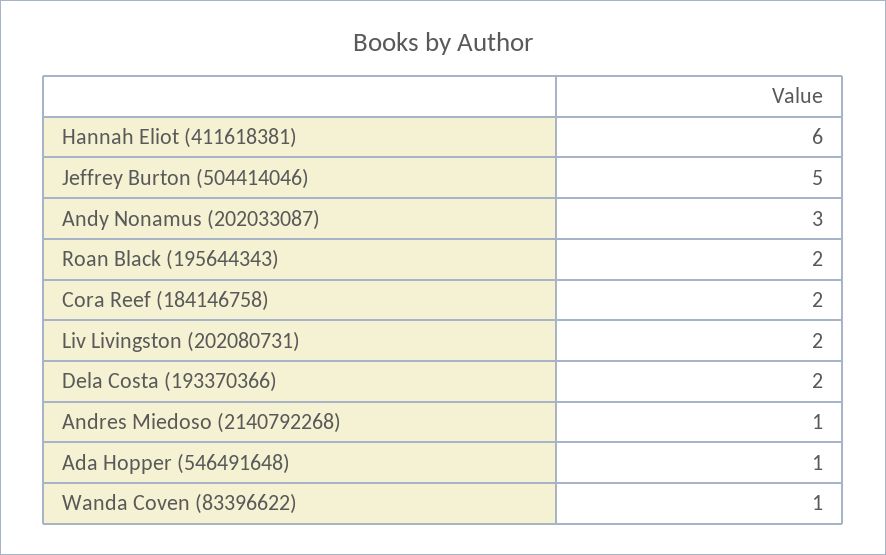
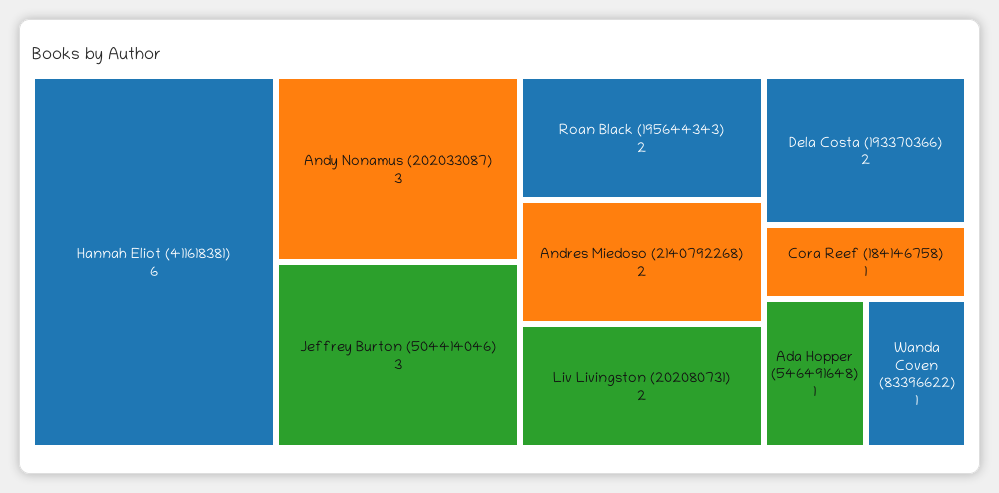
  {
    "Hannah Eliot (411618381)": 6,
-   "Jeffrey Burton (504414046)": 5,
+   "Jeffrey Burton (504414046)": 3,
    "Andy Nonamus (202033087)": 3,
    "Roan Black (195644343)": 2,
-   "Cora Reef (184146758)": 2,
+   "Cora Reef (184146758)": 1,
    "Liv Livingston (202080731)": 2,
    "Dela Costa (193370366)": 2,
-   "Andres Miedoso (2140792268)": 1,
+   "Andres Miedoso (2140792268)": 2,
    "Ada Hopper (546491648)": 1,
    "Wanda Coven (83396622)": 1
  }

